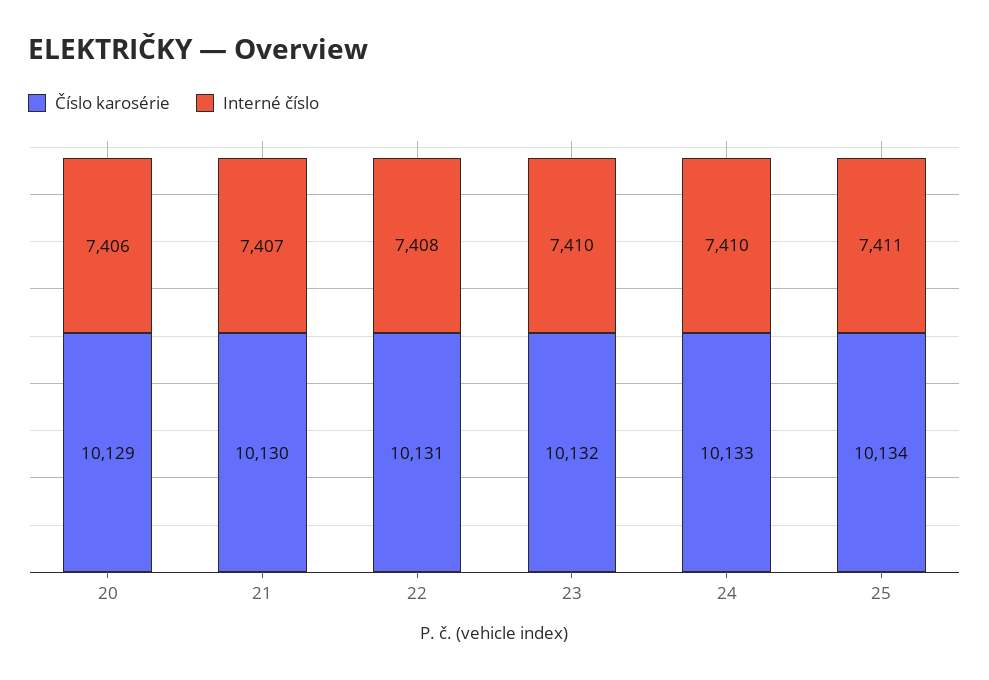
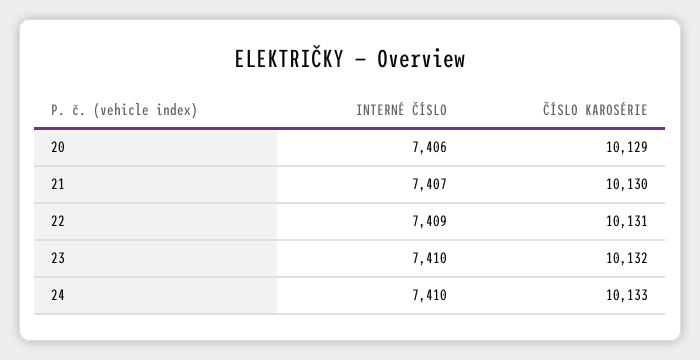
  {
    "Číslo karosérie": {
      "20": 10129,
      "21": 10130,
      "22": 10131,
      "23": 10132,
-     "24": 10133,
+     "24": 10133
-     "25": 10134
    },
    "Interné číslo": {
      "20": 7406,
      "21": 7407,
-     "22": 7408,
+     "22": 7409,
      "23": 7410,
-     "24": 7410,
+     "24": 7410
-     "25": 7411
    }
  }

